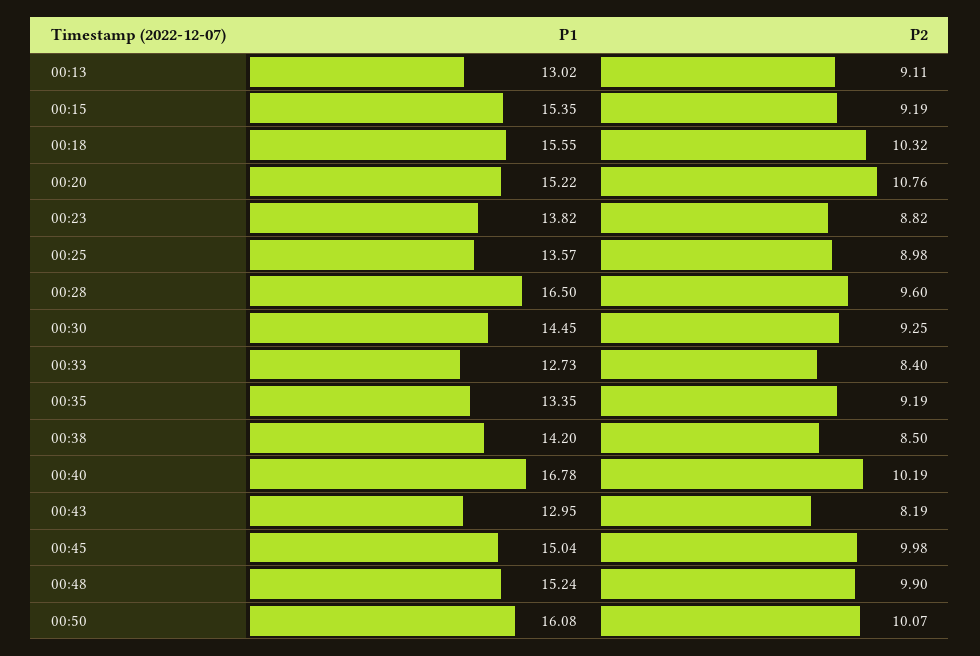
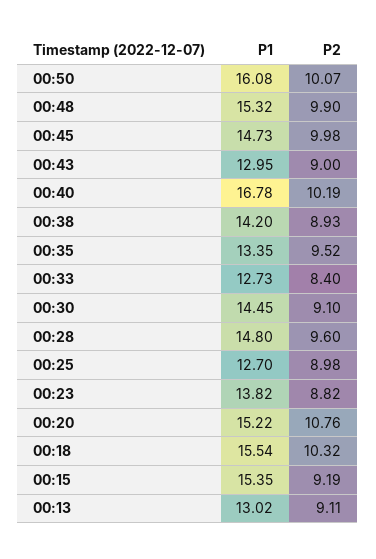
  {
    "P1": {
      "00:13": 13.02,
      "00:15": 15.35,
-     "00:18": 15.55,
+     "00:18": 15.54,
      "00:20": 15.22,
      "00:23": 13.82,
-     "00:25": 13.57,
+     "00:25": 12.7,
-     "00:28": 16.5,
+     "00:28": 14.8,
      "00:30": 14.45,
      "00:33": 12.73,
      "00:35": 13.35,
      "00:38": 14.2,
      "00:40": 16.78,
      "00:43": 12.95,
-     "00:45": 15.04,
+     "00:45": 14.73,
-     "00:48": 15.24,
+     "00:48": 15.32,
      "00:50": 16.08
    },
    "P2": {
      "00:13": 9.11,
      "00:15": 9.19,
      "00:18": 10.32,
      "00:20": 10.76,
      "00:23": 8.82,
      "00:25": 8.98,
      "00:28": 9.6,
-     "00:30": 9.25,
+     "00:30": 9.1,
      "00:33": 8.4,
-     "00:35": 9.19,
+     "00:35": 9.52,
-     "00:38": 8.5,
+     "00:38": 8.93,
      "00:40": 10.19,
-     "00:43": 8.19,
+     "00:43": 9,
      "00:45": 9.98,
      "00:48": 9.9,
      "00:50": 10.07
    }
  }

